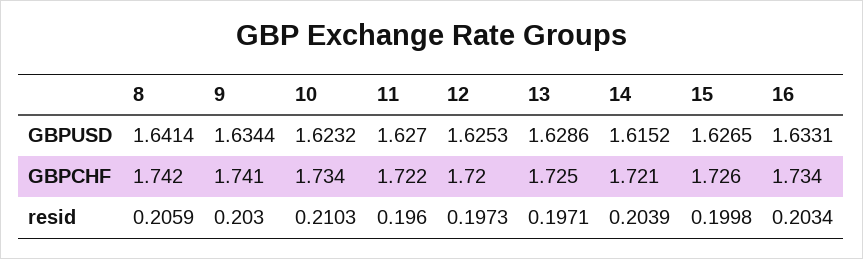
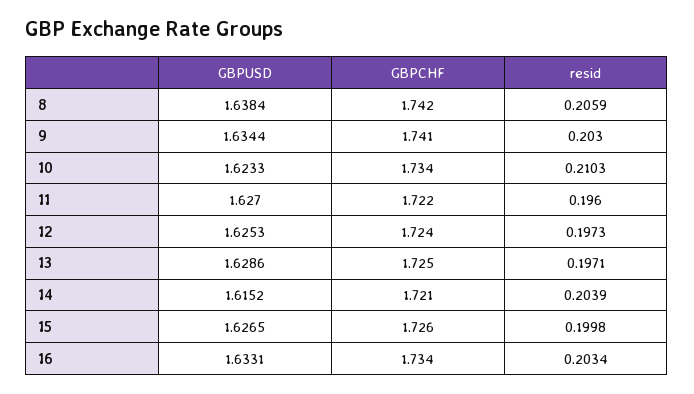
  {
    "8": {
-     "GBPUSD": 1.6414,
+     "GBPUSD": 1.6384,
      "GBPCHF": 1.742,
      "resid": 0.2059
    },
    "9": {
      "GBPUSD": 1.6344,
      "GBPCHF": 1.741,
      "resid": 0.203
    },
    "10": {
-     "GBPUSD": 1.6232,
+     "GBPUSD": 1.6233,
      "GBPCHF": 1.734,
      "resid": 0.2103
    },
    "11": {
      "GBPUSD": 1.627,
      "GBPCHF": 1.722,
      "resid": 0.196
    },
    "12": {
      "GBPUSD": 1.6253,
-     "GBPCHF": 1.72,
+     "GBPCHF": 1.724,
      "resid": 0.1973
    },
    "13": {
      "GBPUSD": 1.6286,
      "GBPCHF": 1.725,
      "resid": 0.1971
    },
    "14": {
      "GBPUSD": 1.6152,
      "GBPCHF": 1.721,
      "resid": 0.2039
    },
    "15": {
      "GBPUSD": 1.6265,
      "GBPCHF": 1.726,
      "resid": 0.1998
    },
    "16": {
      "GBPUSD": 1.6331,
      "GBPCHF": 1.734,
      "resid": 0.2034
    }
  }

